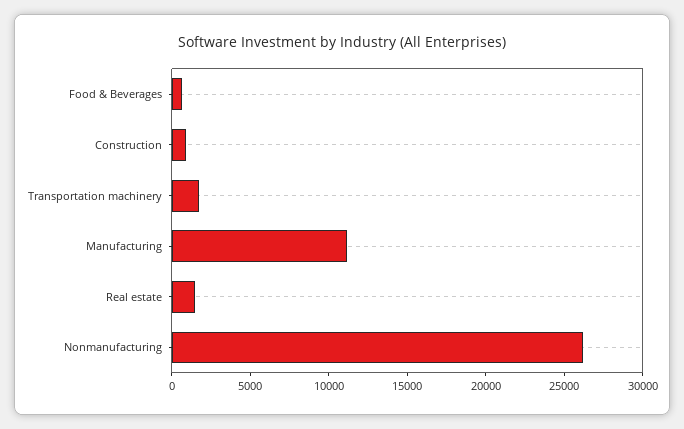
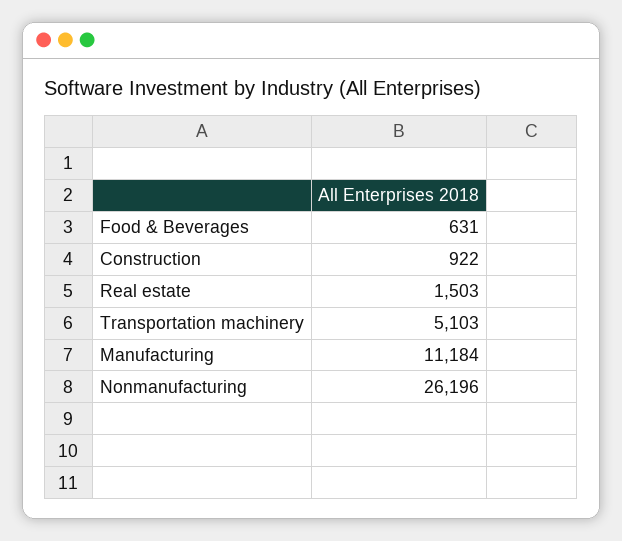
  {
    "Food & Beverages": 631,
    "Construction": 922,
-   "Transportation machinery": 2000,
+   "Transportation machinery": 5103,
    "Manufacturing": 11184,
    "Real estate": 1503,
    "Nonmanufacturing": 26196
  }

